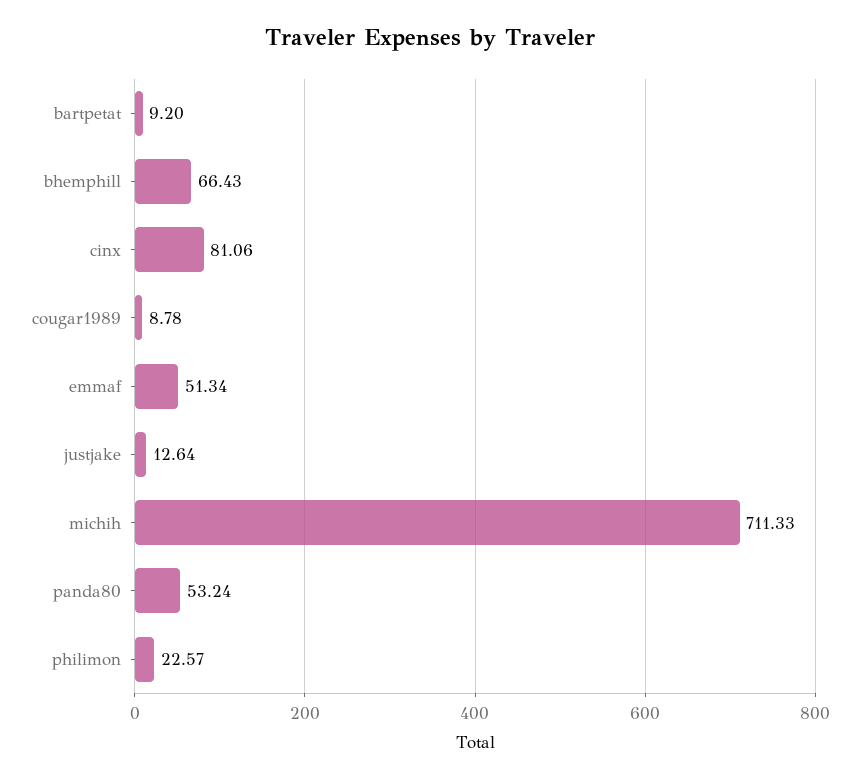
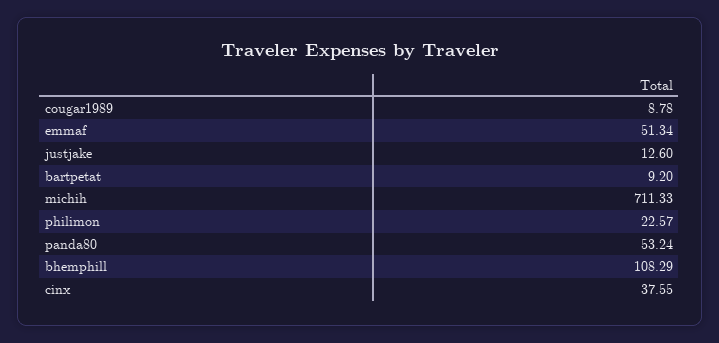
  {
    "bartpetat": 9.2,
-   "bhemphill": 66.43,
+   "bhemphill": 108.29,
-   "cinx": 81.06,
+   "cinx": 37.55,
    "cougar1989": 8.78,
    "emmaf": 51.34,
-   "justjake": 12.64,
+   "justjake": 12.6,
    "michih": 711.33,
    "panda80": 53.24,
    "philimon": 22.57
  }

